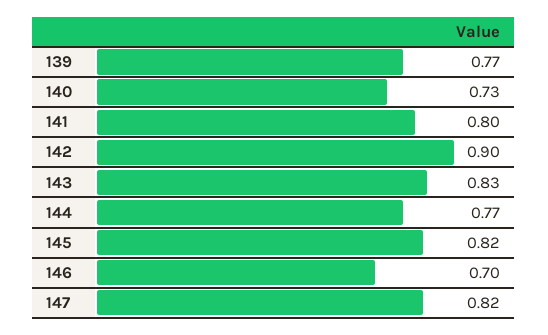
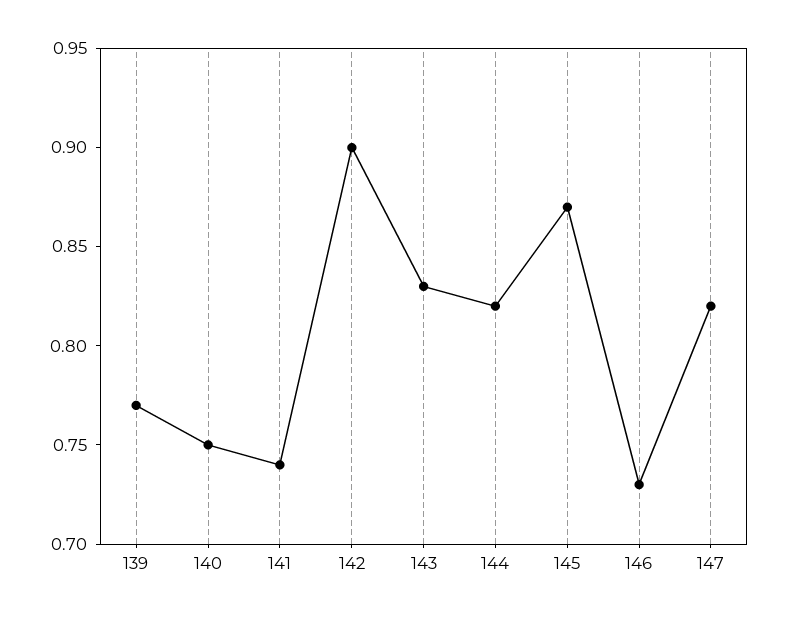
  {
    "139": 0.77,
-   "140": 0.73,
+   "140": 0.75,
-   "141": 0.8,
+   "141": 0.74,
    "142": 0.9,
    "143": 0.83,
-   "144": 0.77,
+   "144": 0.82,
-   "145": 0.82,
+   "145": 0.87,
-   "146": 0.7,
+   "146": 0.73,
    "147": 0.82
  }

